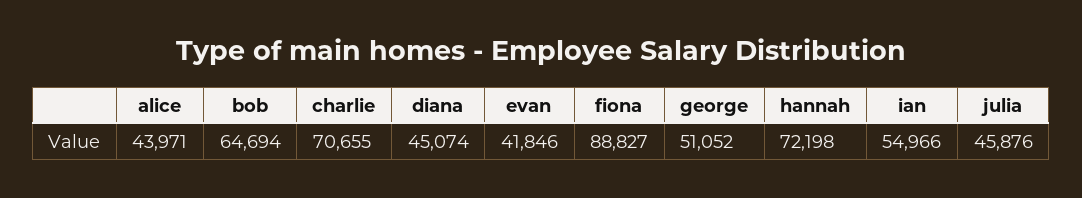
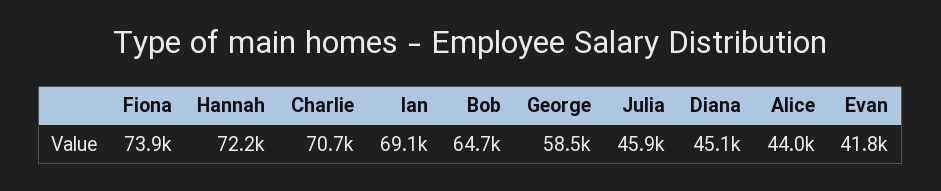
  {
    "alice": 43971,
    "bob": 64694,
    "charlie": 70655,
    "diana": 45074,
    "evan": 41846,
-   "fiona": 88827,
+   "fiona": 73900,
-   "george": 51052,
+   "george": 58500,
    "hannah": 72198,
-   "ian": 54966,
+   "ian": 69100,
    "julia": 45876
  }

